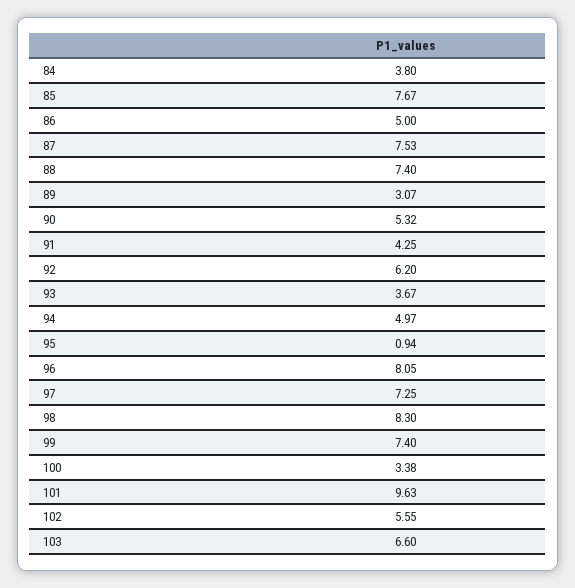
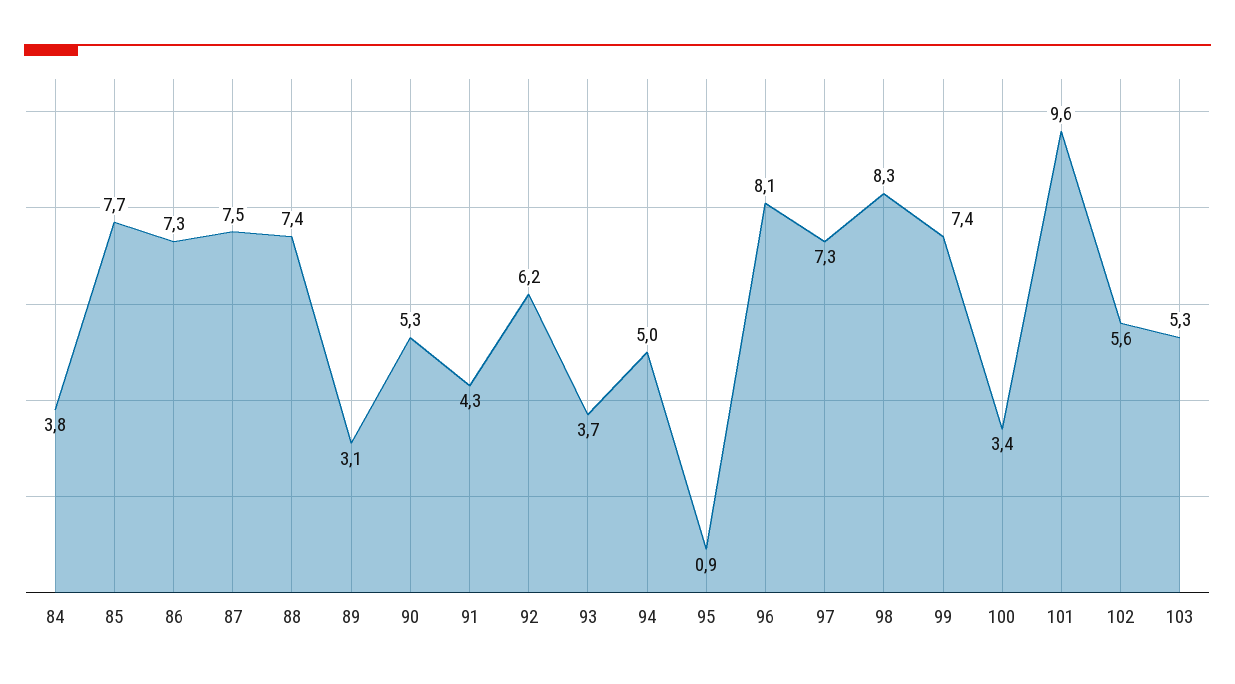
  {
    "84": 3.8,
    "85": 7.67,
-   "86": 5,
+   "86": 7.3,
    "87": 7.53,
    "88": 7.4,
    "89": 3.07,
    "90": 5.32,
    "91": 4.25,
    "92": 6.2,
    "93": 3.67,
    "94": 4.97,
    "95": 0.94,
    "96": 8.05,
    "97": 7.25,
    "98": 8.3,
    "99": 7.4,
    "100": 3.38,
    "101": 9.63,
    "102": 5.55,
-   "103": 6.6
+   "103": 5.3
  }

